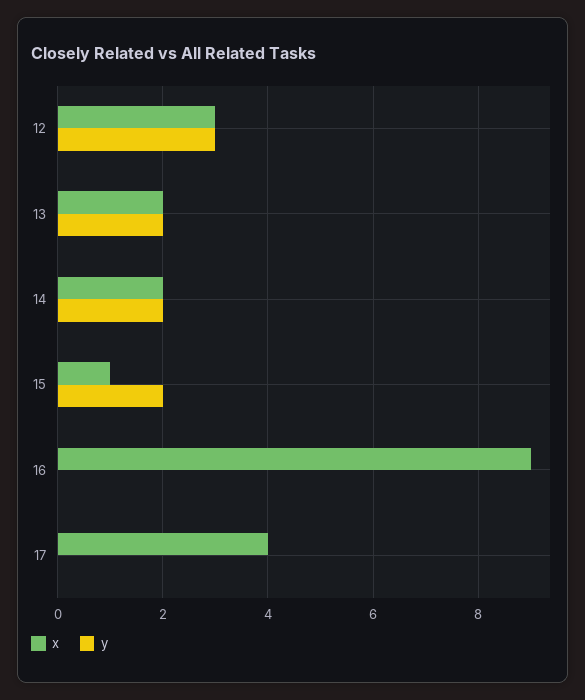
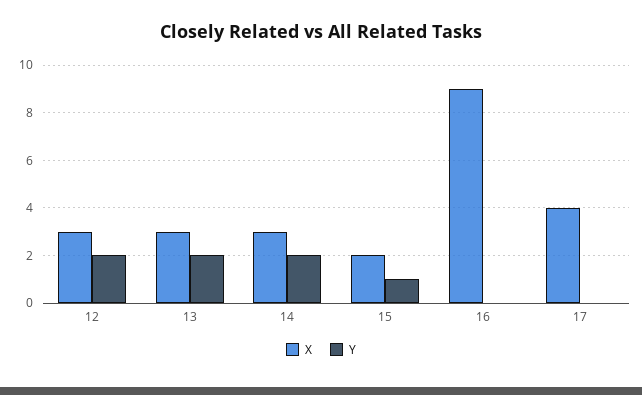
  {
    "x": {
      "12": 3,
-     "13": 2,
+     "13": 3,
-     "14": 2,
+     "14": 3,
-     "15": 1,
+     "15": 2,
      "16": 9,
      "17": 4
    },
    "y": {
-     "12": 3,
+     "12": 2,
      "13": 2,
      "14": 2,
-     "15": 2,
+     "15": 1,
      "16": 0,
      "17": 0
    }
  }

